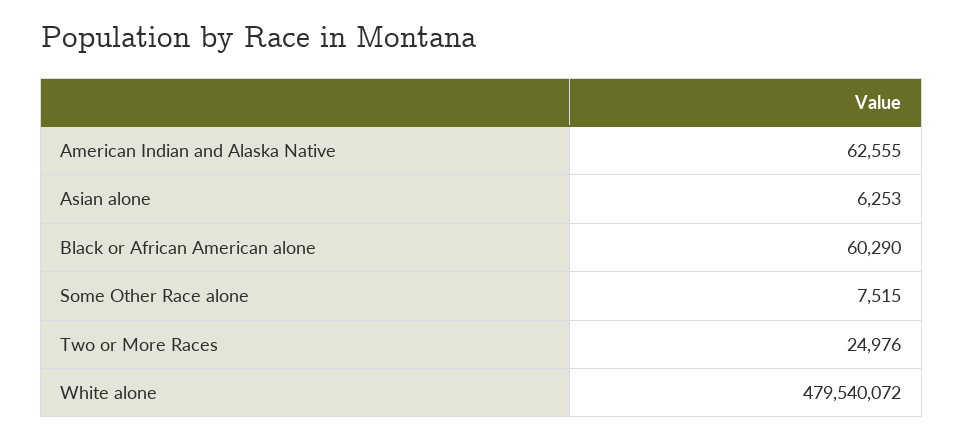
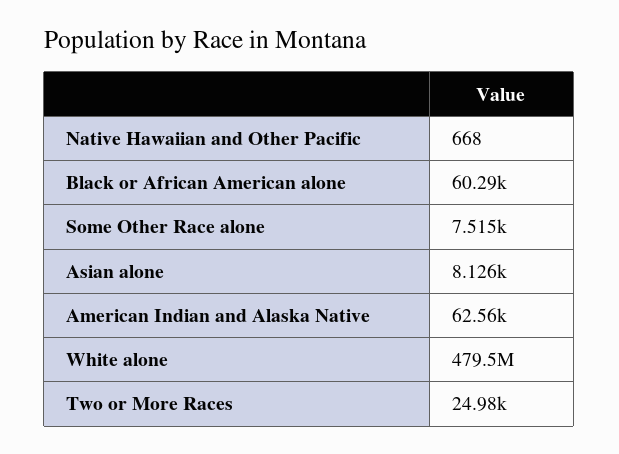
  {
    "American Indian and Alaska Native": 62555,
-   "Asian alone": 6253,
+   "Asian alone": 8126,
    "Black or African American alone": 60290,
    "Some Other Race alone": 7515,
    "Two or More Races": 24976,
-   "White alone": 479540072
+   "White alone": 479540072,
+   "Native Hawaiian and Other Pacific": 668
  }

